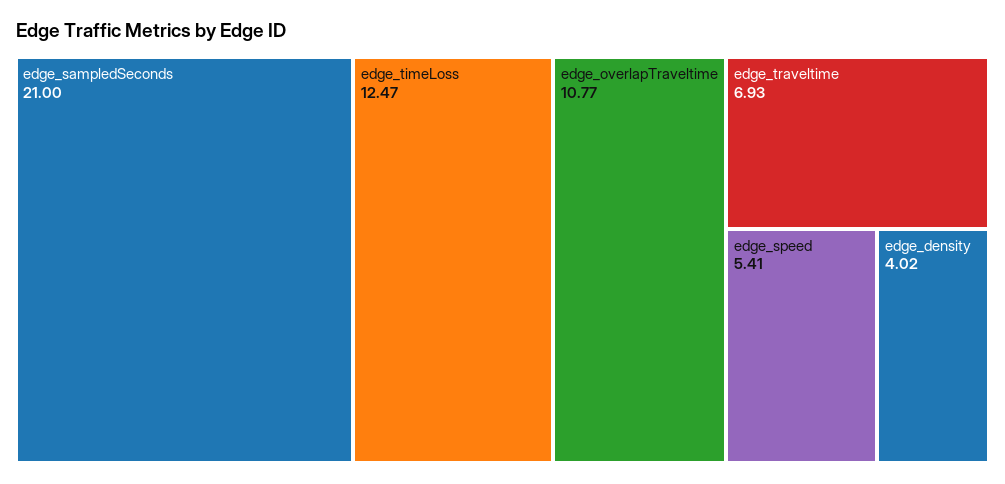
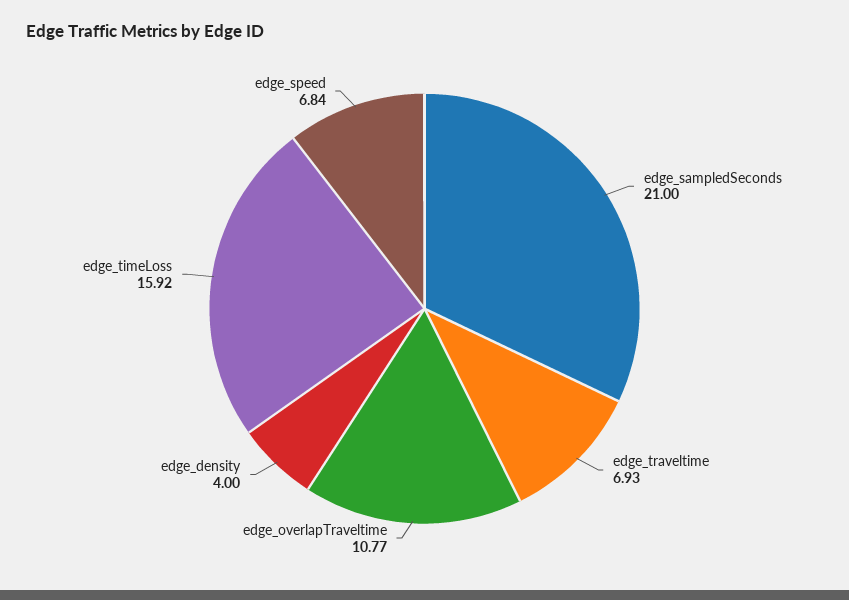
  {
    "edge_sampledSeconds": 21,
-   "edge_timeLoss": 12.47,
+   "edge_timeLoss": 15.92,
    "edge_overlapTraveltime": 10.77,
    "edge_traveltime": 6.93,
-   "edge_speed": 5.41,
+   "edge_speed": 6.84,
-   "edge_density": 4.02
+   "edge_density": 4
  }

